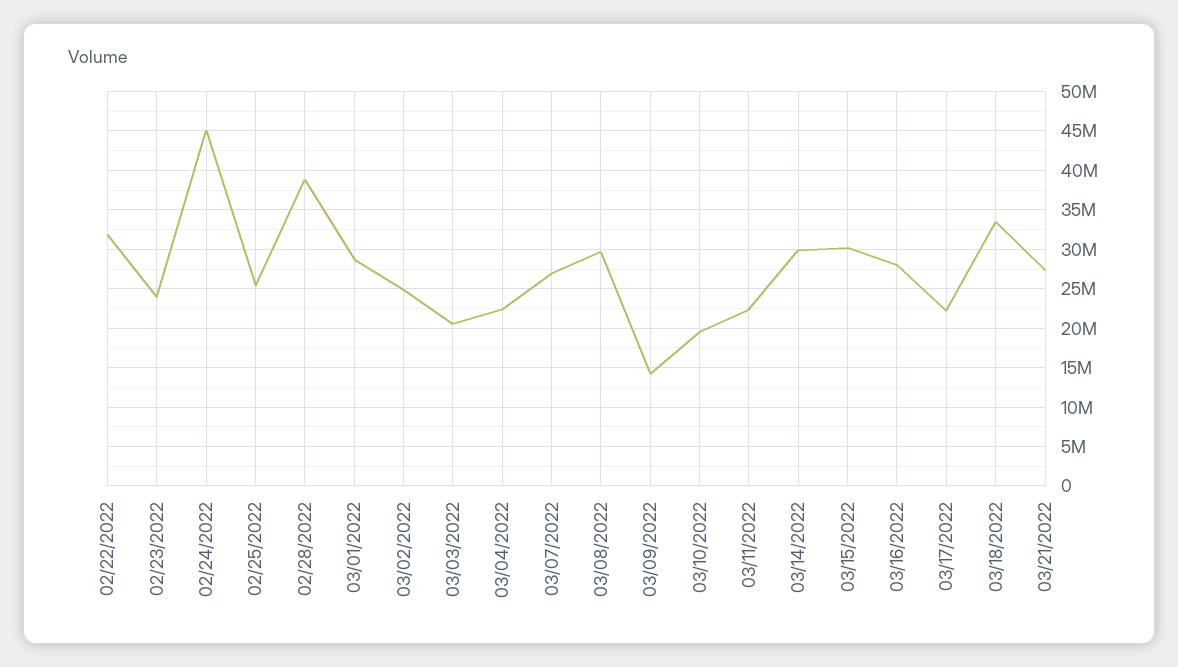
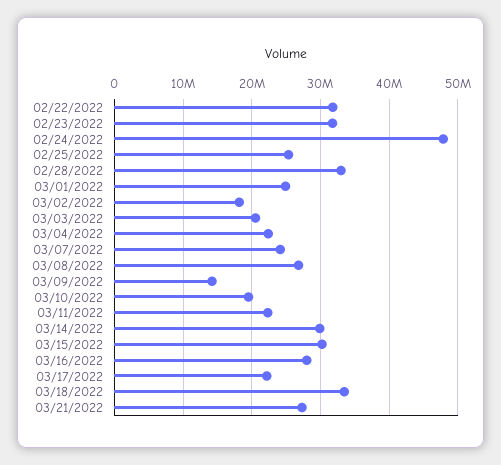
  {
    "02/22/2022": 32000000,
-   "02/23/2022": 24000000,
+   "02/23/2022": 32000000,
-   "02/24/2022": 45000000,
+   "02/24/2022": 48000000,
    "02/25/2022": 25000000,
-   "02/28/2022": 39000000,
+   "02/28/2022": 33000000,
-   "03/01/2022": 29000000,
+   "03/01/2022": 25000000,
-   "03/02/2022": 25000000,
+   "03/02/2022": 18000000,
    "03/03/2022": 21000000,
    "03/04/2022": 22000000,
-   "03/07/2022": 27000000,
+   "03/07/2022": 24000000,
-   "03/08/2022": 30000000,
+   "03/08/2022": 27000000,
    "03/09/2022": 14000000,
    "03/10/2022": 20000000,
    "03/11/2022": 22000000,
    "03/14/2022": 30000000,
    "03/15/2022": 30000000,
    "03/16/2022": 28000000,
    "03/17/2022": 22000000,
    "03/18/2022": 33000000,
    "03/21/2022": 27000000
  }

